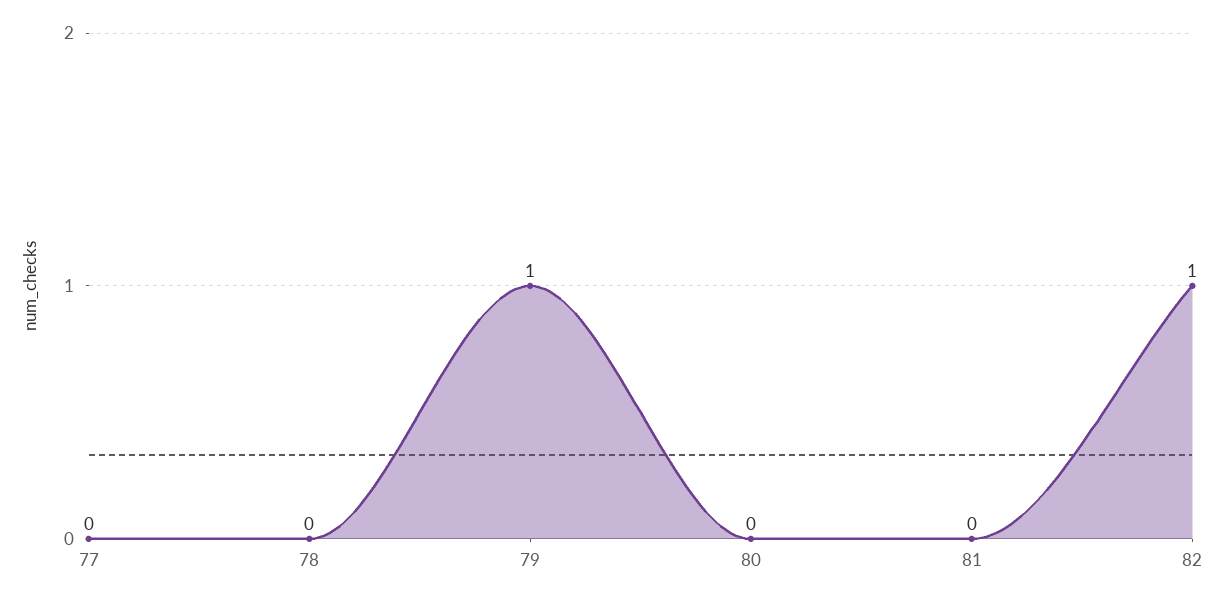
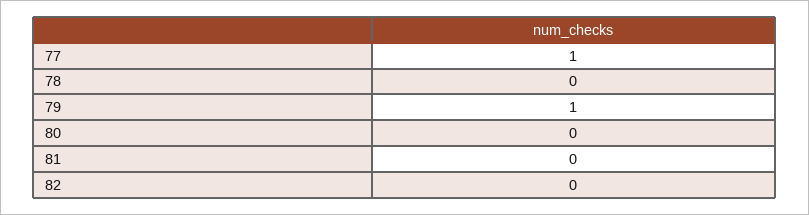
  {
-   "77": 0,
+   "77": 1,
    "78": 0,
    "79": 1,
    "80": 0,
    "81": 0,
-   "82": 1
+   "82": 0
  }

